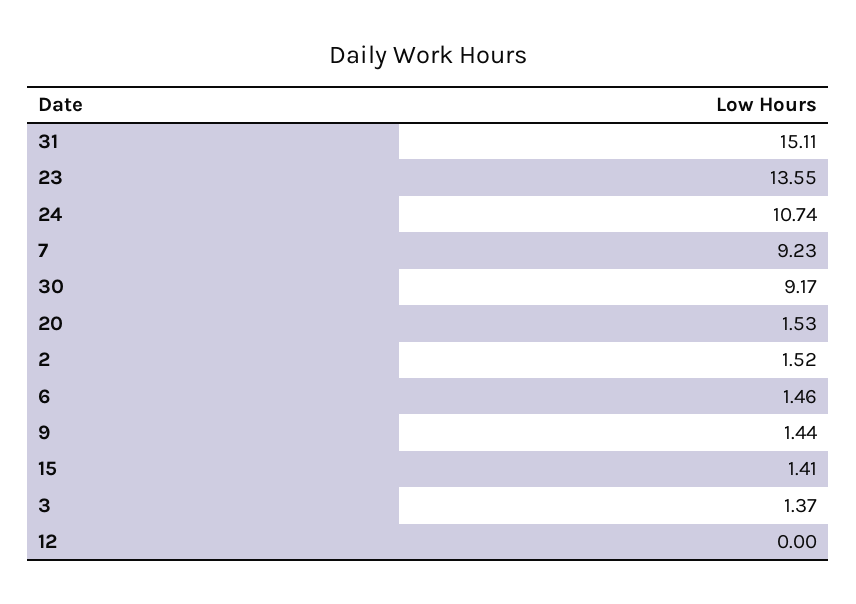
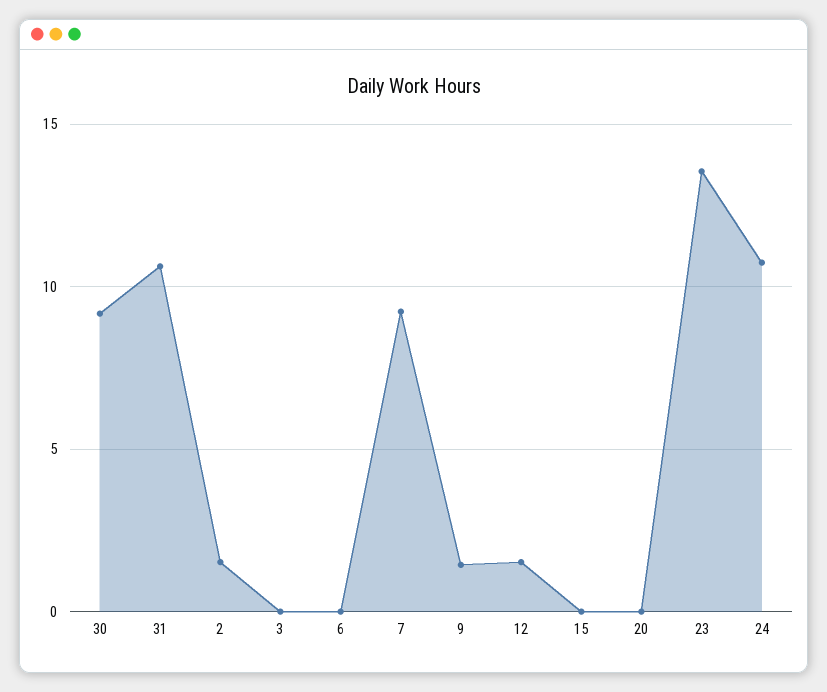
  {
-   "31": 15.11,
+   "31": 10.5,
    "23": 13.55,
    "24": 10.74,
    "7": 9.23,
    "30": 9.17,
-   "20": 1.53,
+   "20": 0,
    "2": 1.52,
-   "6": 1.46,
+   "6": 0,
    "9": 1.44,
-   "15": 1.41,
+   "15": 0,
-   "3": 1.37,
+   "3": 0,
-   "12": 0
+   "12": 1.5
  }

